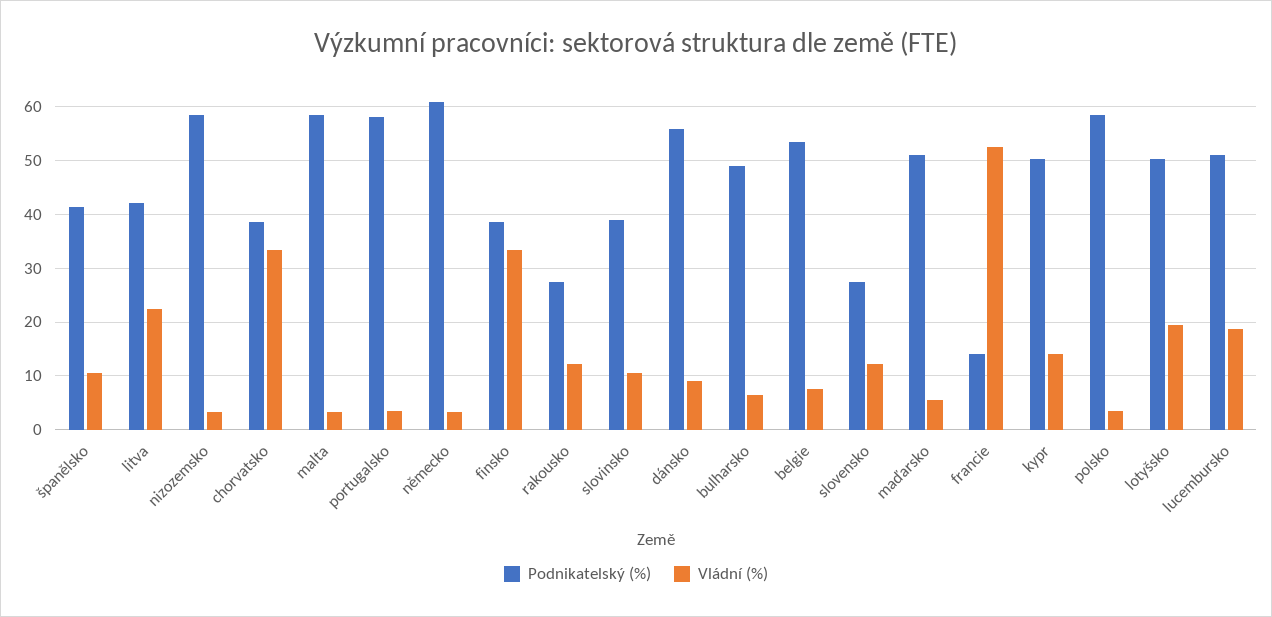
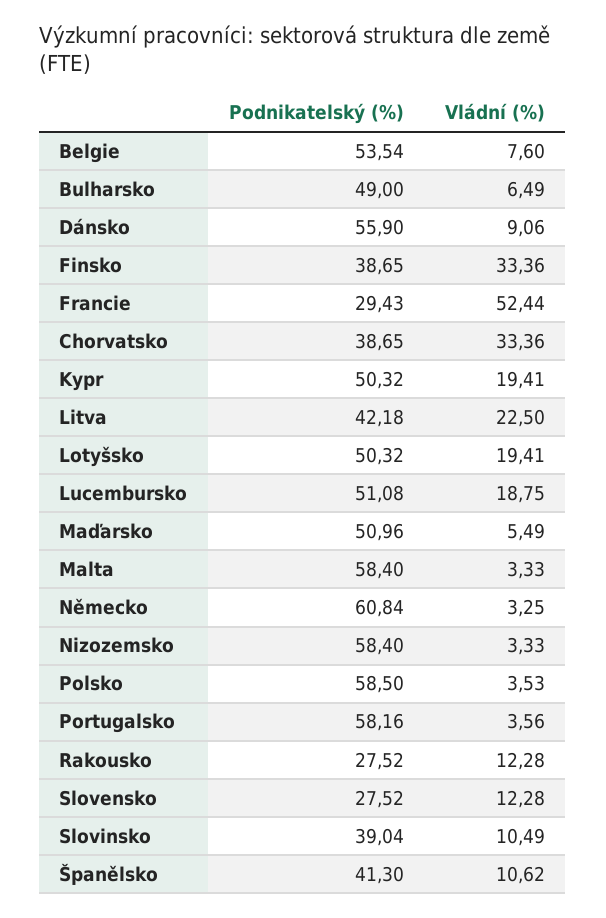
  {
    "Podnikatelský (%)": {
      "španělsko": 41.3,
      "litva": 42.18,
      "nizozemsko": 58.4,
      "chorvatsko": 38.65,
      "malta": 58.4,
      "portugalsko": 58.16,
      "německo": 60.84,
      "finsko": 38.65,
      "rakousko": 27.52,
      "slovinsko": 39.04,
      "dánsko": 55.9,
      "bulharsko": 49,
      "belgie": 53.54,
      "slovensko": 27.52,
      "maďarsko": 50.96,
-     "francie": 14,
+     "francie": 29.43,
      "kypr": 50.32,
      "polsko": 58.5,
      "lotyšsko": 50.32,
      "lucembursko": 51.08
    },
    "Vládní (%)": {
      "španělsko": 10.62,
      "litva": 22.5,
      "nizozemsko": 3.33,
      "chorvatsko": 33.36,
      "malta": 3.33,
      "portugalsko": 3.56,
      "německo": 3.25,
      "finsko": 33.36,
      "rakousko": 12.28,
      "slovinsko": 10.49,
      "dánsko": 9.06,
      "bulharsko": 6.49,
      "belgie": 7.6,
      "slovensko": 12.28,
      "maďarsko": 5.49,
      "francie": 52.44,
-     "kypr": 14,
+     "kypr": 19.41,
      "polsko": 3.53,
      "lotyšsko": 19.41,
      "lucembursko": 18.75
    }
  }

